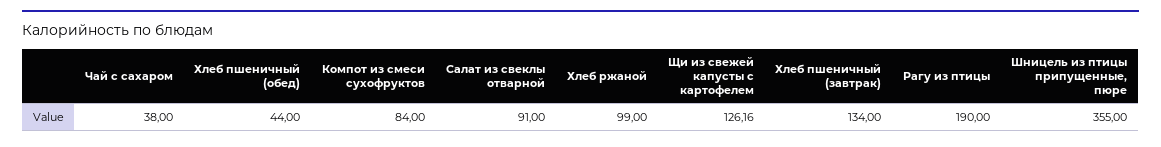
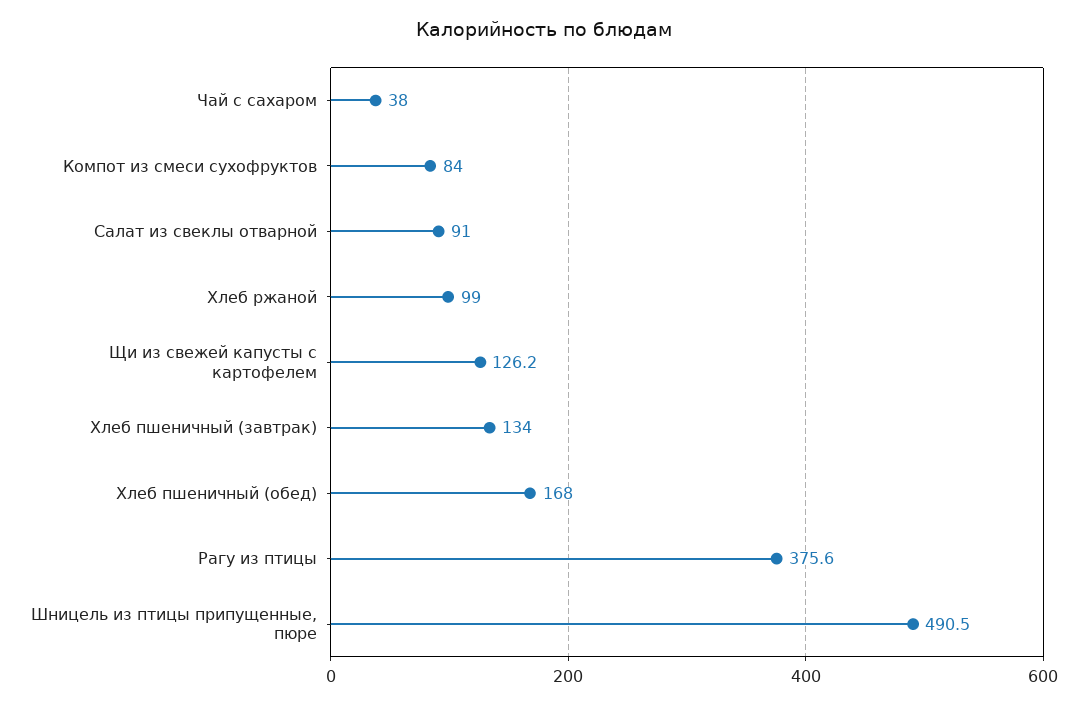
  {
    "Чай с сахаром": 38,
-   "Хлеб пшеничный (обед)": 44,
+   "Хлеб пшеничный (обед)": 168,
    "Компот из смеси сухофруктов": 84,
    "Салат из свеклы отварной": 91,
    "Хлеб ржаной": 99,
    "Щи из свежей капусты с картофелем": 126.16,
    "Хлеб пшеничный (завтрак)": 134,
-   "Рагу из птицы": 190,
+   "Рагу из птицы": 375.6,
-   "Шницель из птицы припущенные, пюре": 355
+   "Шницель из птицы припущенные, пюре": 490.5
  }

